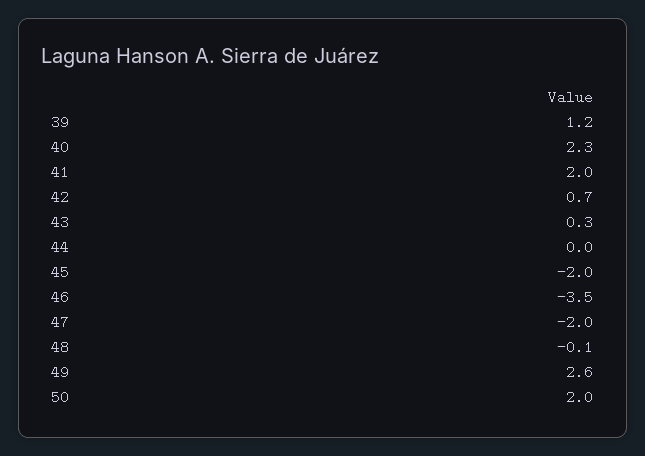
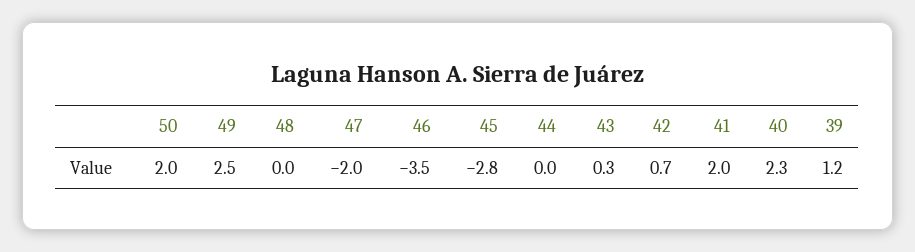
  {
    "39": 1.2,
    "40": 2.3,
    "41": 2,
    "42": 0.7,
    "43": 0.3,
    "44": 0,
-   "45": -2,
+   "45": -2.8,
    "46": -3.5,
    "47": -2,
-   "48": -0.1,
+   "48": 0,
-   "49": 2.6,
+   "49": 2.5,
    "50": 2
  }

